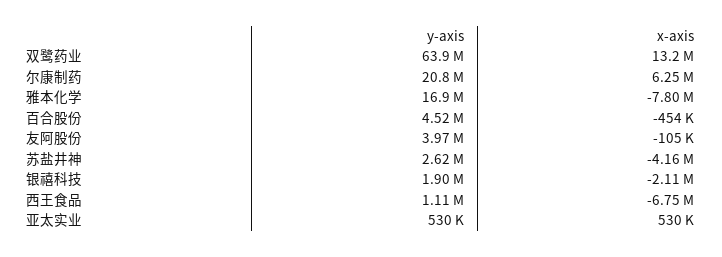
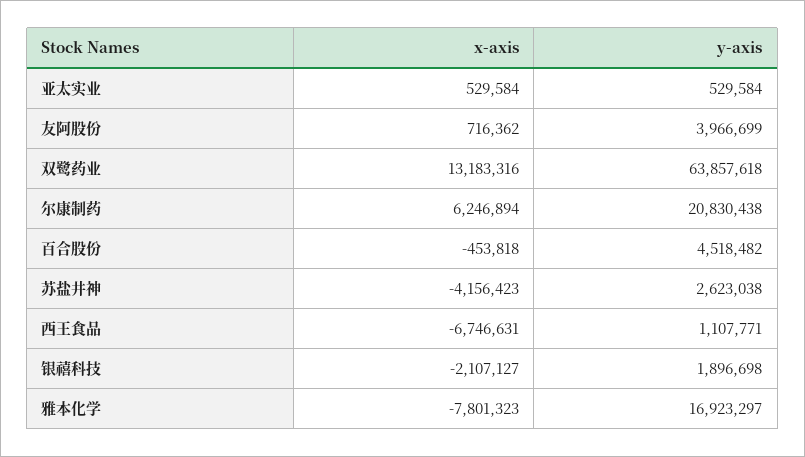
  {
    "y-axis": {
      "双鹭药业": 63857618,
      "尔康制药": 20830438,
      "雅本化学": 16923297,
      "百合股份": 4518482,
      "友阿股份": 3966699,
      "苏盐井神": 2623038,
      "银禧科技": 1896698,
      "西王食品": 1107771,
      "亚太实业": 529584
    },
    "x-axis": {
      "双鹭药业": 13183316,
      "尔康制药": 6246894,
      "雅本化学": -7801323,
      "百合股份": -453818,
-     "友阿股份": -105000,
+     "友阿股份": 716362,
      "苏盐井神": -4156423,
      "银禧科技": -2107127,
      "西王食品": -6746631,
      "亚太实业": 529584
    }
  }

